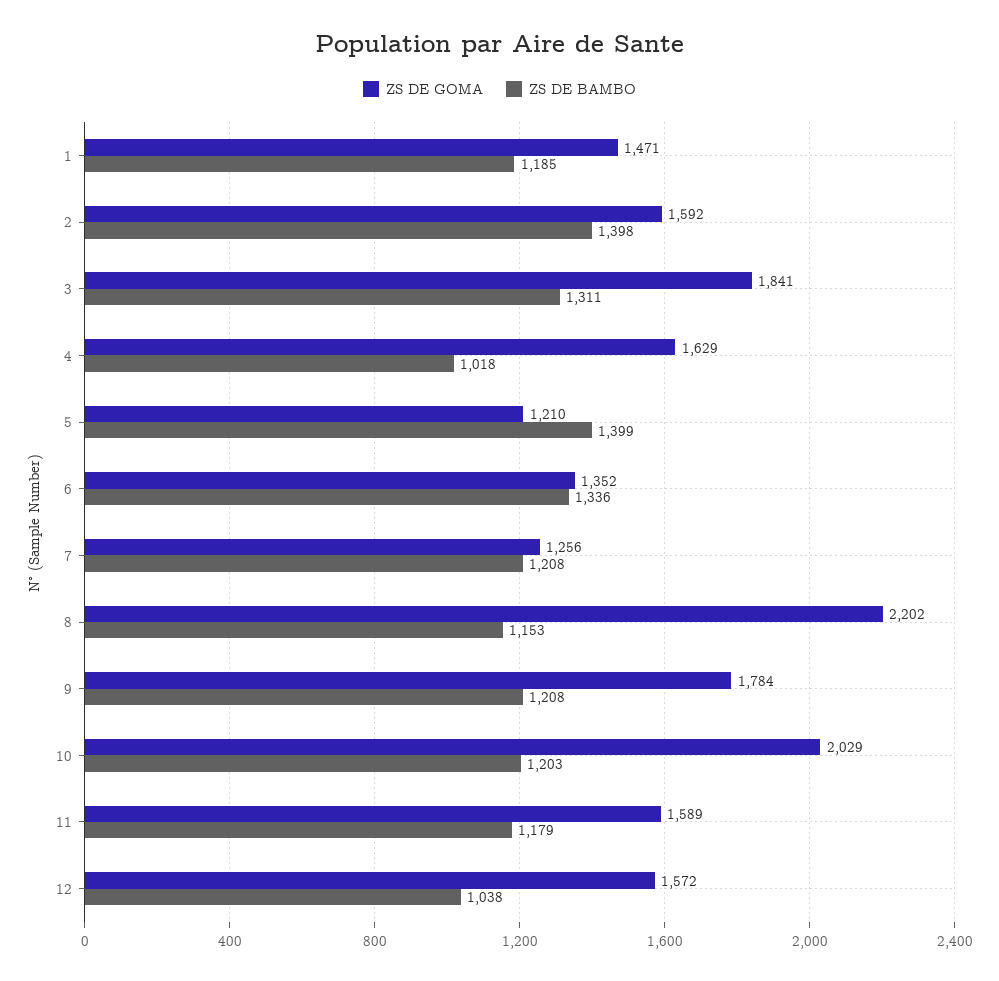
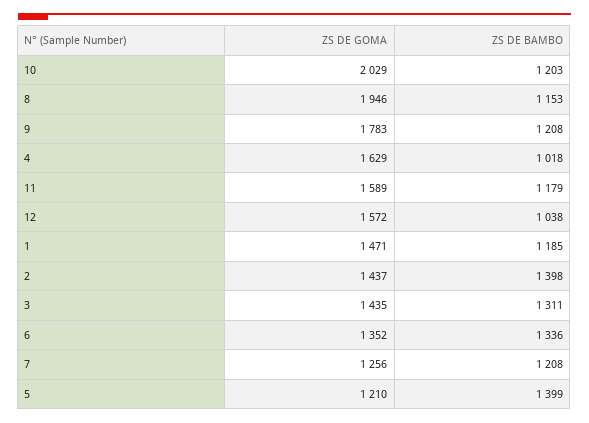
  {
    "ZS DE GOMA": {
      "1": 1471,
-     "2": 1592,
+     "2": 1437,
-     "3": 1841,
+     "3": 1435,
      "4": 1629,
      "5": 1210,
      "6": 1352,
      "7": 1256,
-     "8": 2202,
+     "8": 1946,
-     "9": 1784,
+     "9": 1783,
      "10": 2029,
      "11": 1589,
      "12": 1572
    },
    "ZS DE BAMBO": {
      "1": 1185,
      "2": 1398,
      "3": 1311,
      "4": 1018,
      "5": 1399,
      "6": 1336,
      "7": 1208,
      "8": 1153,
      "9": 1208,
      "10": 1203,
      "11": 1179,
      "12": 1038
    }
  }

